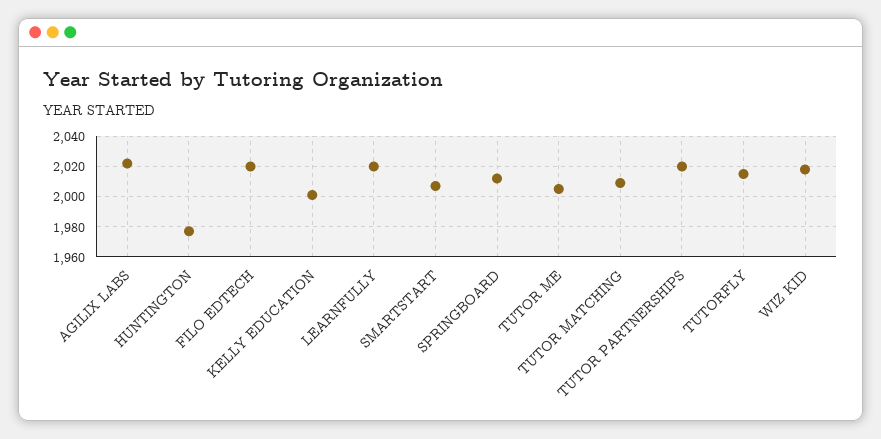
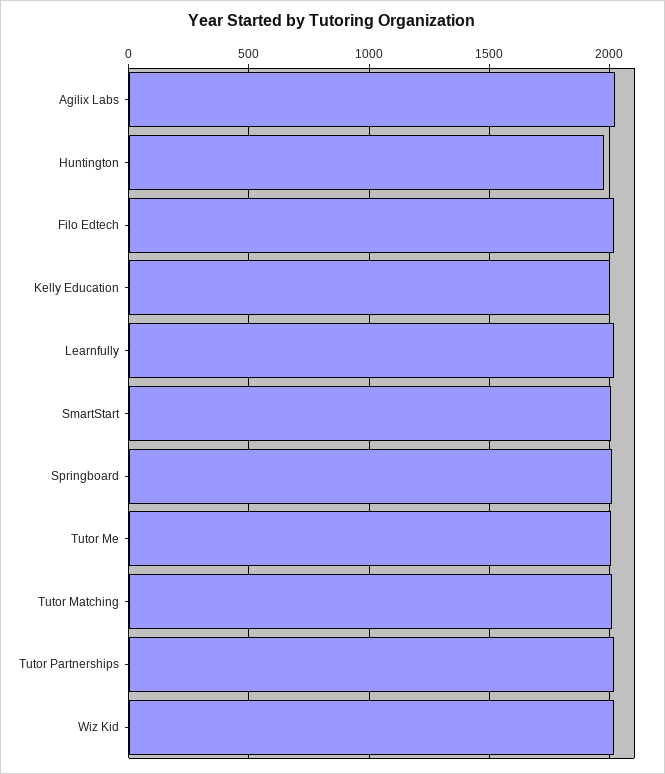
  {
    "AGILIX LABS": 2020,
    "HUNTINGTON": 1975,
    "FILO EDTECH": 2020,
    "KELLY EDUCATION": 2000,
    "LEARNFULLY": 2020,
    "SMARTSTART": 2005,
    "SPRINGBOARD": 2010,
    "TUTOR ME": 2005,
    "TUTOR MATCHING": 2010,
    "TUTOR PARTNERSHIPS": 2020,
-   "TUTORFLY": 2015,
    "WIZ KID": 2020
  }

